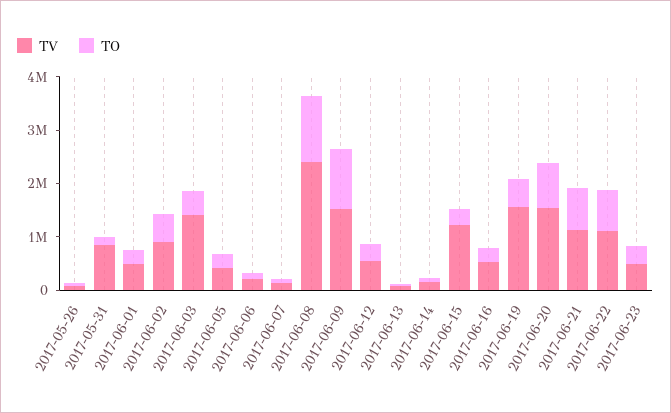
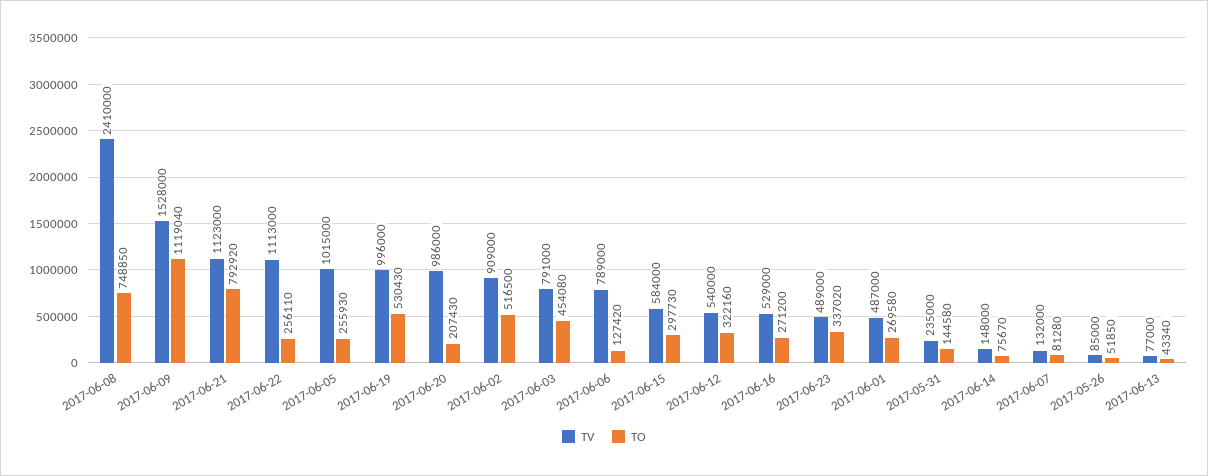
  {
    "TV": {
      "2017-05-26": 85000,
-     "2017-05-31": 800000,
+     "2017-05-31": 235000,
      "2017-06-01": 487000,
      "2017-06-02": 909000,
-     "2017-06-03": 1400000,
+     "2017-06-03": 791000,
-     "2017-06-05": 400000,
+     "2017-06-05": 1015000,
-     "2017-06-06": 200000,
+     "2017-06-06": 789000,
      "2017-06-07": 132000,
      "2017-06-08": 2410000,
      "2017-06-09": 1528000,
      "2017-06-12": 540000,
      "2017-06-13": 77000,
      "2017-06-14": 148000,
-     "2017-06-15": 1200000,
+     "2017-06-15": 584000,
      "2017-06-16": 529000,
-     "2017-06-19": 1600000,
+     "2017-06-19": 996000,
-     "2017-06-20": 1600000,
+     "2017-06-20": 986000,
      "2017-06-21": 1123000,
      "2017-06-22": 1113000,
      "2017-06-23": 489000
    },
    "TO": {
      "2017-05-26": 51850,
      "2017-05-31": 144580,
      "2017-06-01": 269580,
      "2017-06-02": 516500,
      "2017-06-03": 454080,
      "2017-06-05": 255930,
      "2017-06-06": 127420,
      "2017-06-07": 81280,
-     "2017-06-08": 1200000,
+     "2017-06-08": 748850,
      "2017-06-09": 1119040,
      "2017-06-12": 322160,
      "2017-06-13": 43340,
      "2017-06-14": 75670,
      "2017-06-15": 297730,
      "2017-06-16": 271200,
      "2017-06-19": 530430,
-     "2017-06-20": 800000,
+     "2017-06-20": 207430,
      "2017-06-21": 792920,
-     "2017-06-22": 800000,
+     "2017-06-22": 256110,
      "2017-06-23": 337020
    }
  }

